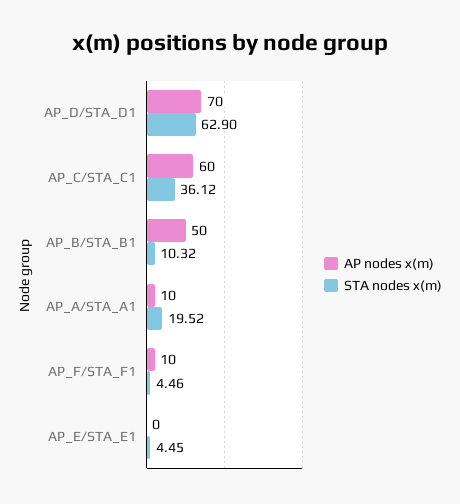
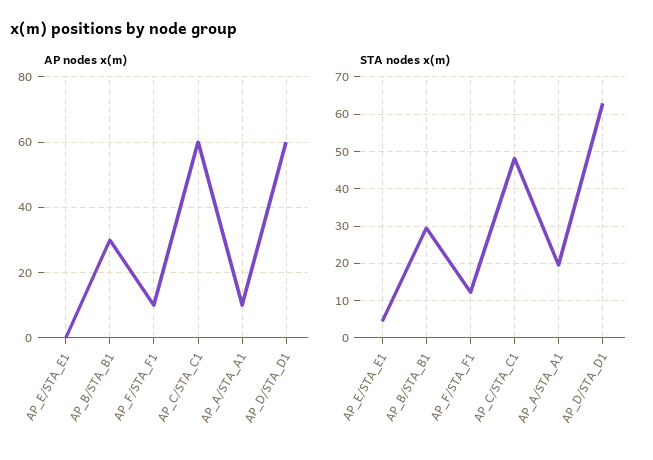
  {
    "AP nodes x(m)": {
-     "AP_D/STA_D1": 70,
+     "AP_D/STA_D1": 60,
      "AP_C/STA_C1": 60,
-     "AP_B/STA_B1": 50,
+     "AP_B/STA_B1": 30,
      "AP_A/STA_A1": 10,
      "AP_F/STA_F1": 10,
      "AP_E/STA_E1": 0
    },
    "STA nodes x(m)": {
      "AP_D/STA_D1": 62.9,
-     "AP_C/STA_C1": 36.12,
+     "AP_C/STA_C1": 48,
-     "AP_B/STA_B1": 10.32,
+     "AP_B/STA_B1": 30,
      "AP_A/STA_A1": 19.52,
-     "AP_F/STA_F1": 4.46,
+     "AP_F/STA_F1": 12,
      "AP_E/STA_E1": 4.45
    }
  }

